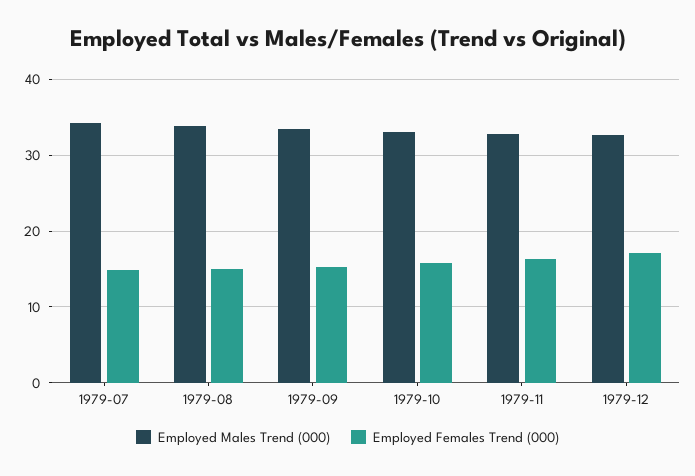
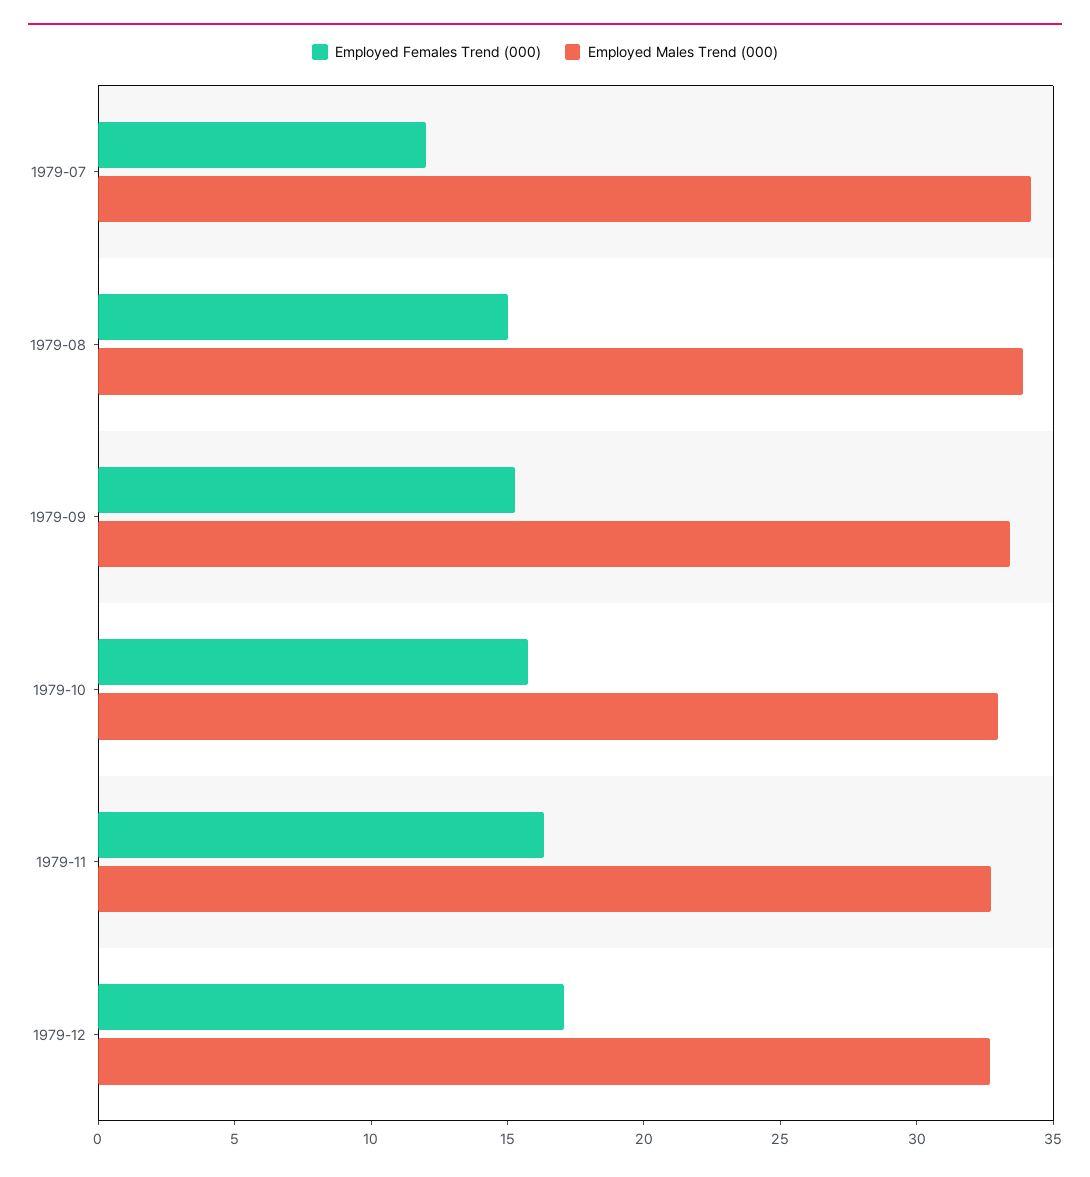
  {
    "Employed Males Trend (000)": {
      "1979-07": 34,
      "1979-08": 34,
      "1979-09": 33,
      "1979-10": 33,
      "1979-11": 33,
      "1979-12": 33
    },
    "Employed Females Trend (000)": {
-     "1979-07": 15,
+     "1979-07": 12,
      "1979-08": 15,
      "1979-09": 15,
      "1979-10": 16,
      "1979-11": 16,
      "1979-12": 17
    }
  }

